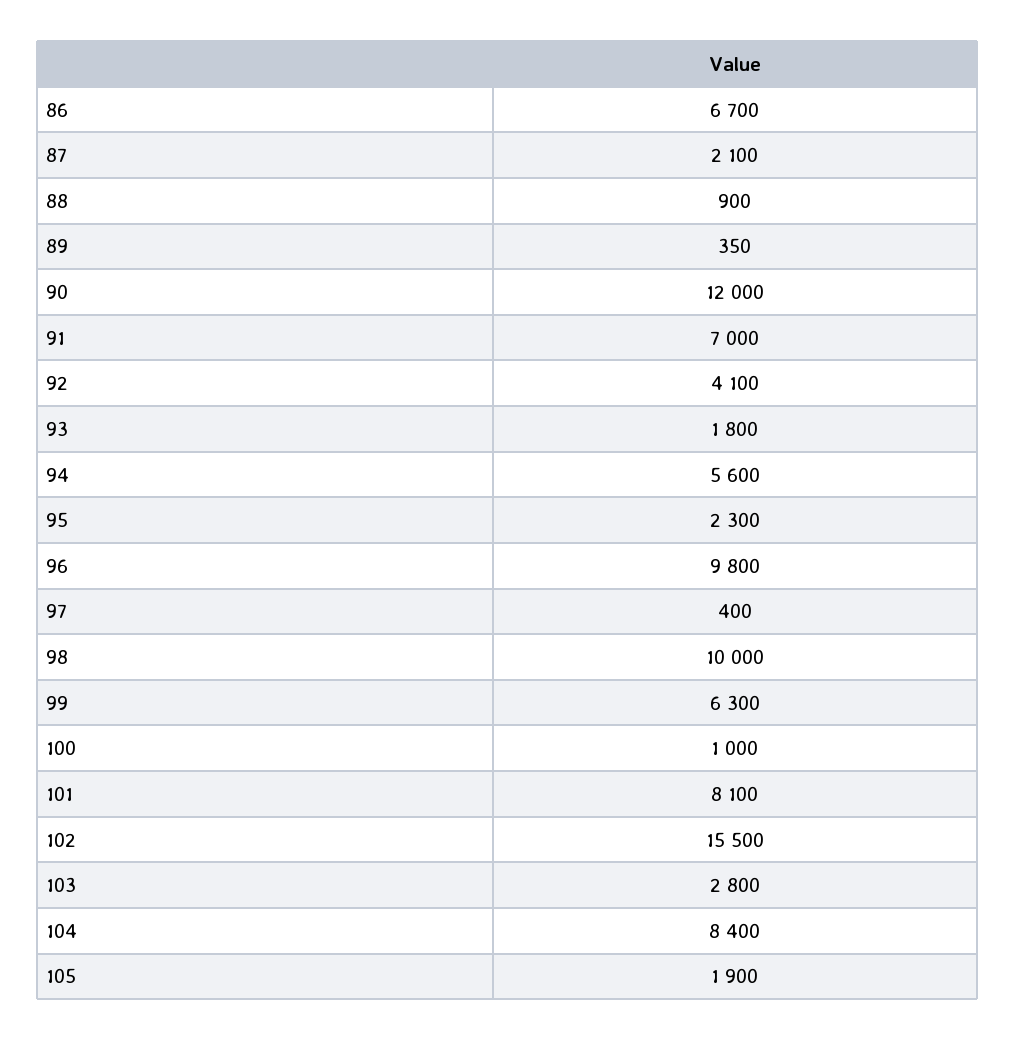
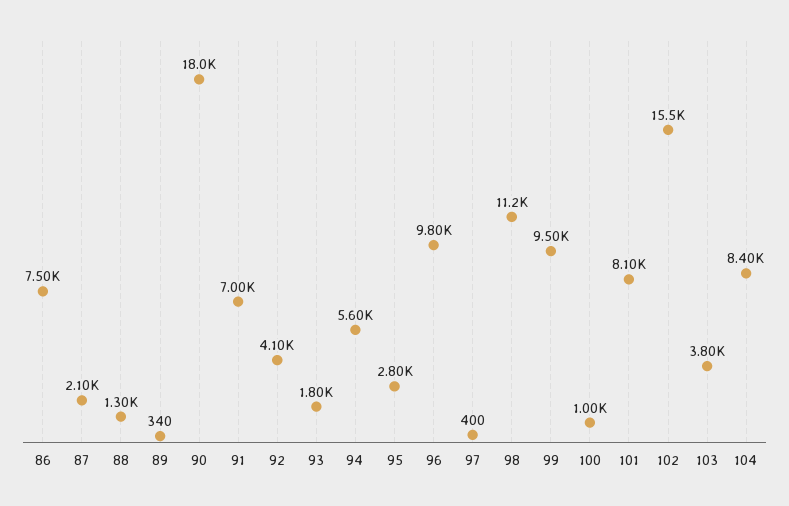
  {
-   "86": 6700,
+   "86": 7500,
    "87": 2100,
-   "88": 900,
+   "88": 1300,
-   "89": 350,
+   "89": 340,
-   "90": 12000,
+   "90": 18000,
    "91": 7000,
    "92": 4100,
    "93": 1800,
    "94": 5600,
-   "95": 2300,
+   "95": 2800,
    "96": 9800,
    "97": 400,
-   "98": 10000,
+   "98": 11200,
-   "99": 6300,
+   "99": 9500,
    "100": 1000,
    "101": 8100,
    "102": 15500,
-   "103": 2800,
+   "103": 3800,
-   "104": 8400,
+   "104": 8400
-   "105": 1900
  }

